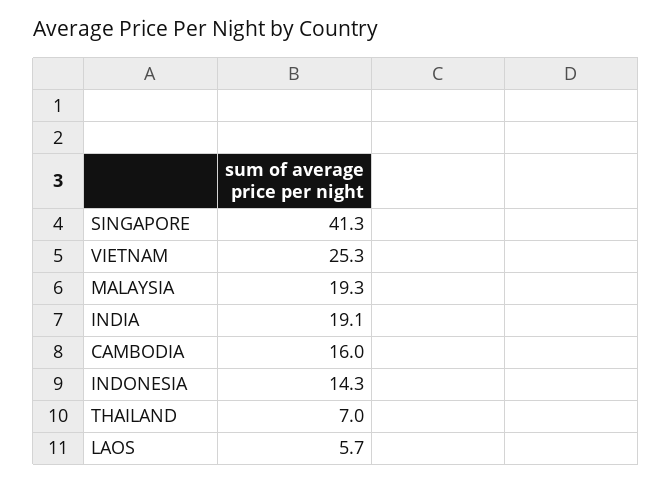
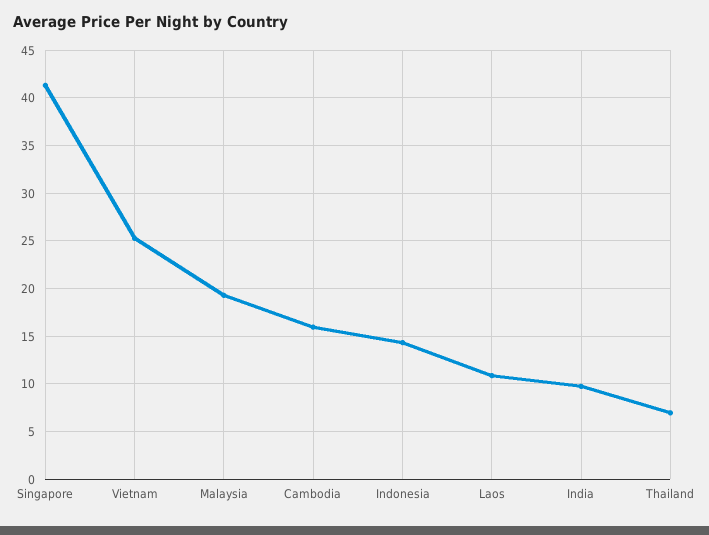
  {
    "SINGAPORE": 41.3,
    "VIETNAM": 25.3,
    "MALAYSIA": 19.3,
-   "INDIA": 19.1,
+   "INDIA": 10,
    "CAMBODIA": 16,
    "INDONESIA": 14.3,
    "THAILAND": 7,
-   "LAOS": 5.7
+   "LAOS": 11
  }

